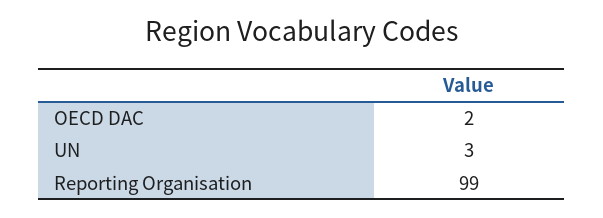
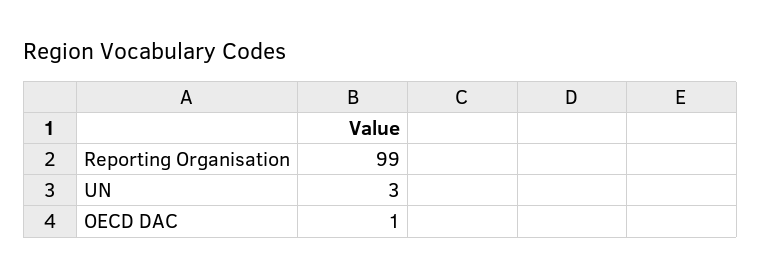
  {
-   "OECD DAC": 2,
+   "OECD DAC": 1,
    "UN": 3,
    "Reporting Organisation": 99
  }

